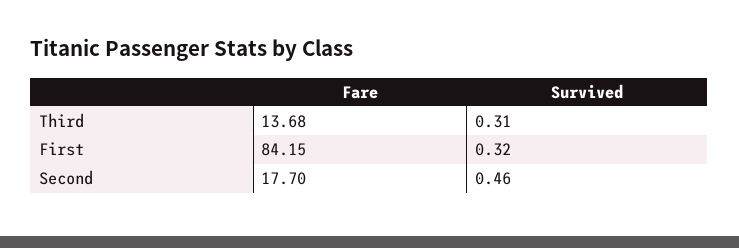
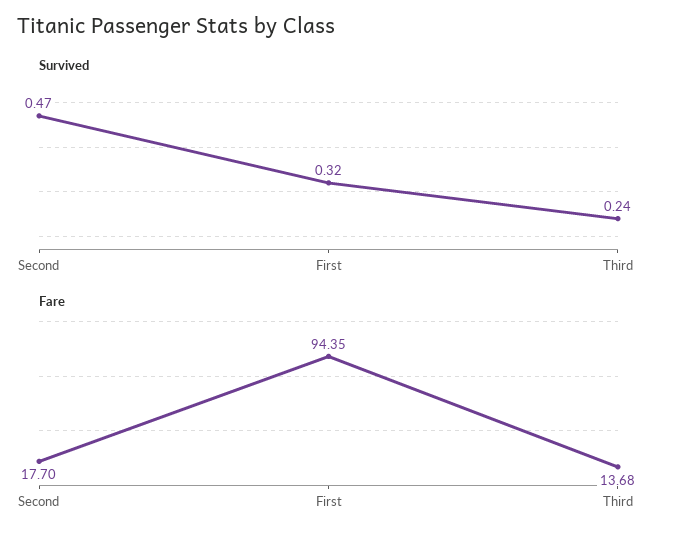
  {
    "Fare": {
      "Third": 13.68,
-     "First": 84.15,
+     "First": 94.35,
      "Second": 17.7
    },
    "Survived": {
-     "Third": 0.31,
+     "Third": 0.24,
      "First": 0.32,
-     "Second": 0.46
+     "Second": 0.47
    }
  }

